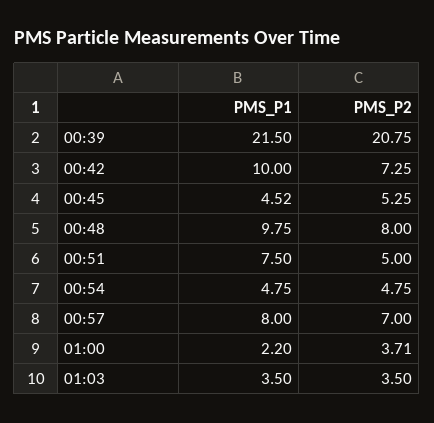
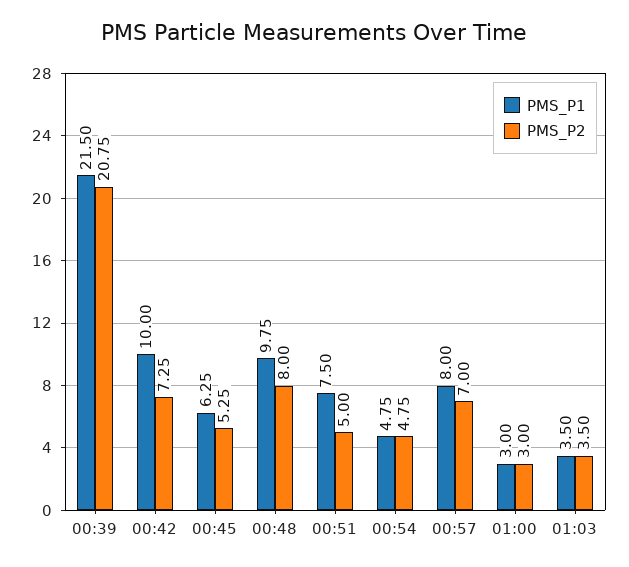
  {
    "PMS_P1": {
      "00:39": 21.5,
      "00:42": 10,
-     "00:45": 4.52,
+     "00:45": 6.25,
      "00:48": 9.75,
      "00:51": 7.5,
      "00:54": 4.75,
      "00:57": 8,
-     "01:00": 2.2,
+     "01:00": 3,
      "01:03": 3.5
    },
    "PMS_P2": {
      "00:39": 20.75,
      "00:42": 7.25,
      "00:45": 5.25,
      "00:48": 8,
      "00:51": 5,
      "00:54": 4.75,
      "00:57": 7,
-     "01:00": 3.71,
+     "01:00": 3,
      "01:03": 3.5
    }
  }

